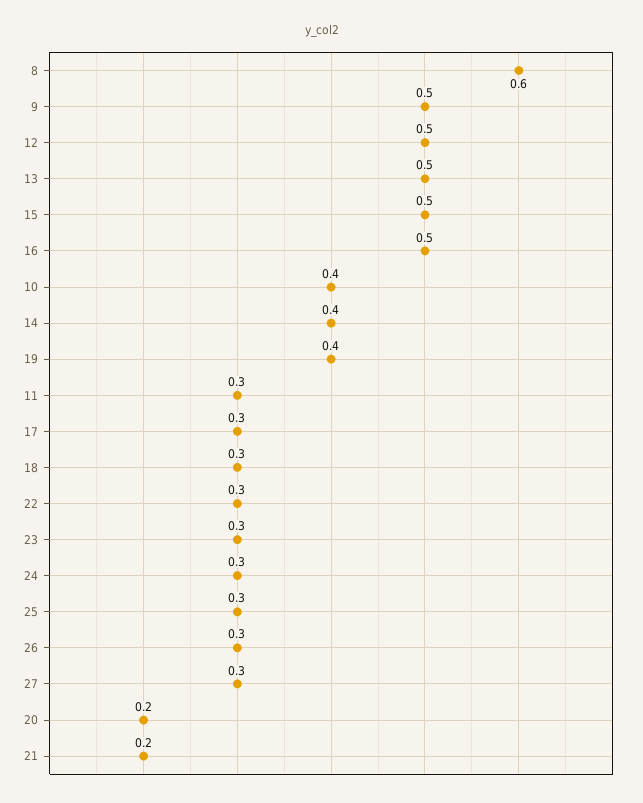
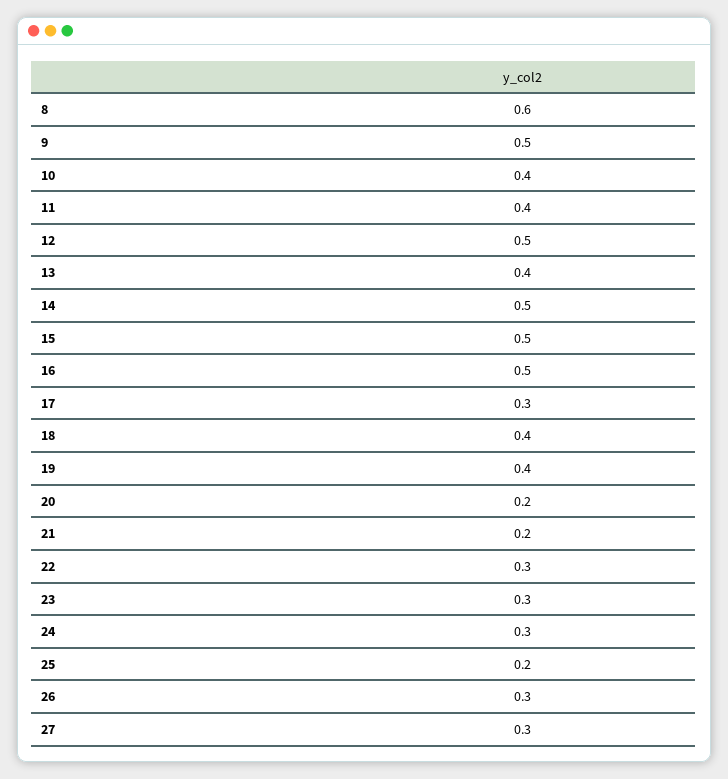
  {
    "8": 0.6,
    "9": 0.5,
    "12": 0.5,
-   "13": 0.5,
+   "13": 0.4,
    "15": 0.5,
    "16": 0.5,
    "10": 0.4,
-   "14": 0.4,
+   "14": 0.5,
    "19": 0.4,
-   "11": 0.3,
+   "11": 0.4,
    "17": 0.3,
-   "18": 0.3,
+   "18": 0.4,
    "22": 0.3,
    "23": 0.3,
    "24": 0.3,
-   "25": 0.3,
+   "25": 0.2,
    "26": 0.3,
    "27": 0.3,
    "20": 0.2,
    "21": 0.2
  }

